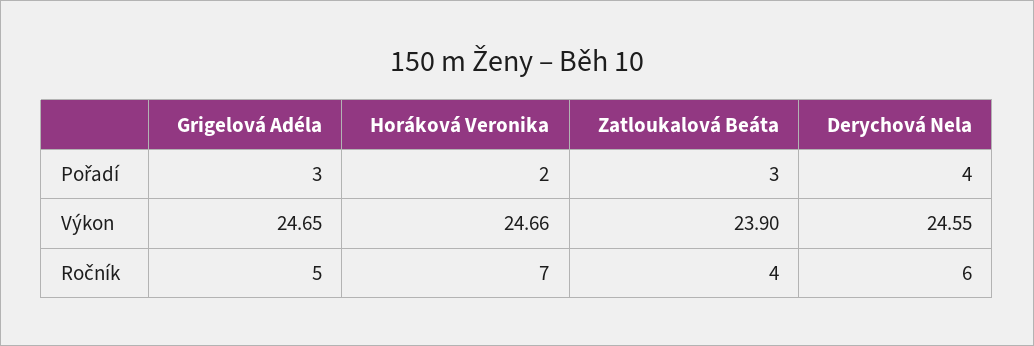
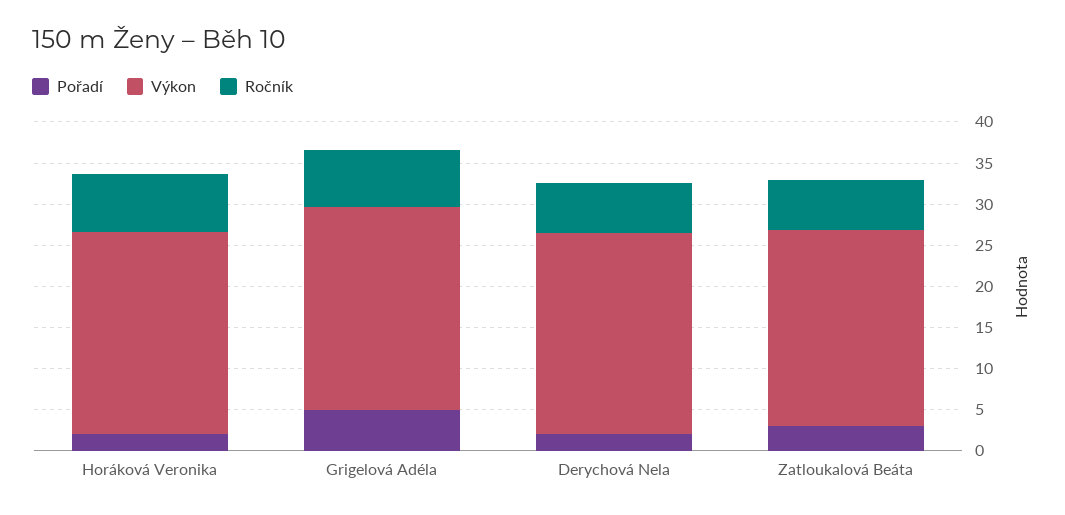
  {
    "Pořadí": {
-     "Grigelová Adéla": 3,
+     "Grigelová Adéla": 5,
      "Horáková Veronika": 2,
      "Zatloukalová Beáta": 3,
-     "Derychová Nela": 4
+     "Derychová Nela": 2
    },
    "Výkon": {
      "Grigelová Adéla": 24.65,
      "Horáková Veronika": 24.66,
      "Zatloukalová Beáta": 23.9,
      "Derychová Nela": 24.55
    },
    "Ročník": {
-     "Grigelová Adéla": 5,
+     "Grigelová Adéla": 7,
      "Horáková Veronika": 7,
-     "Zatloukalová Beáta": 4,
+     "Zatloukalová Beáta": 6,
      "Derychová Nela": 6
    }
  }

